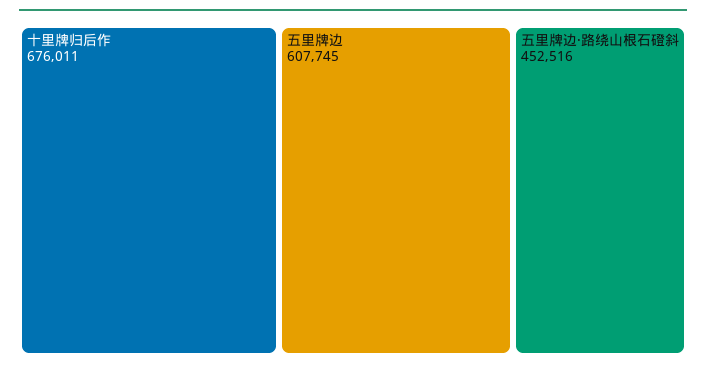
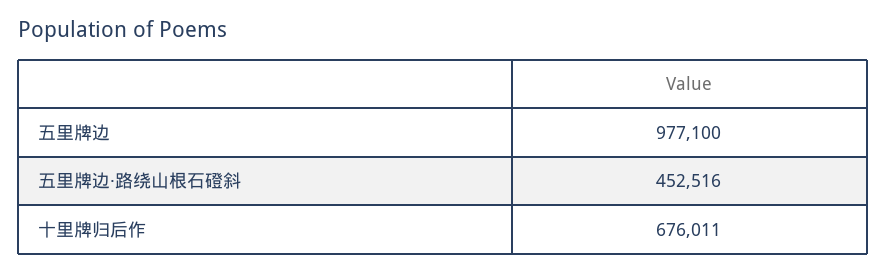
  {
    "十里牌归后作": 676011,
-   "五里牌边": 607745,
+   "五里牌边": 977100,
    "五里牌边·路绕山根石磴斜": 452516
  }

